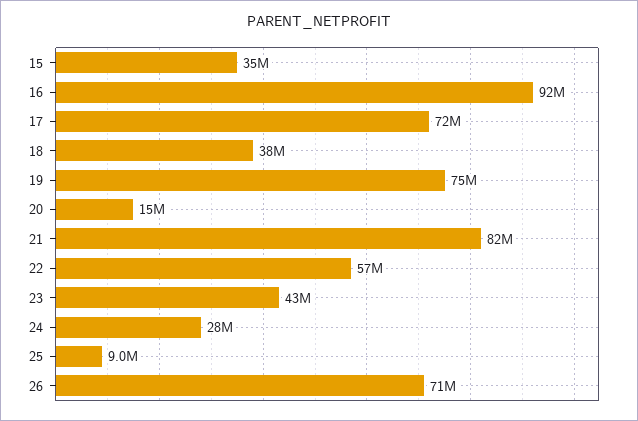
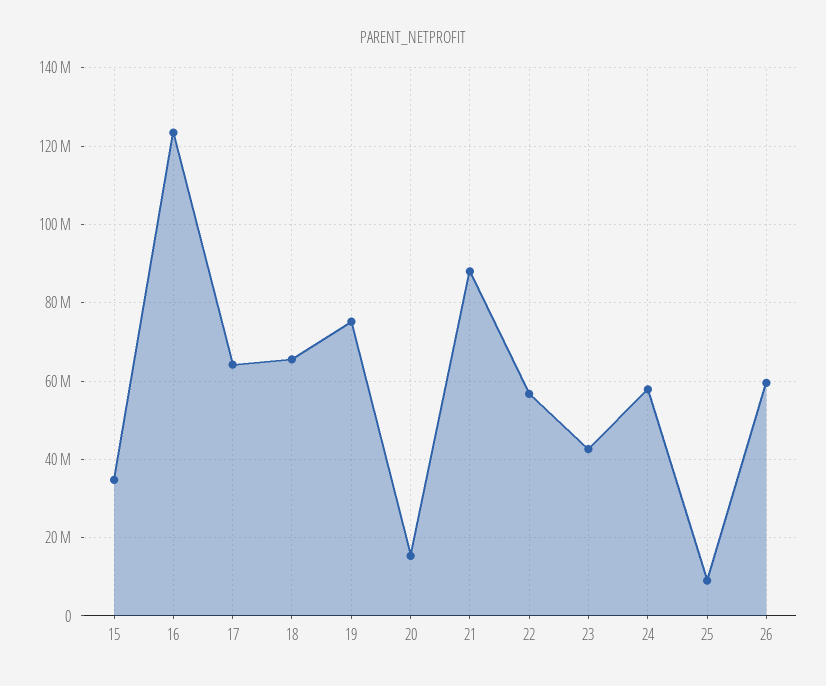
  {
    "15": 35000000,
-   "16": 92000000,
+   "16": 124000000,
-   "17": 72000000,
+   "17": 64000000,
-   "18": 38000000,
+   "18": 66000000,
    "19": 75000000,
    "20": 15000000,
-   "21": 82000000,
+   "21": 88000000,
    "22": 57000000,
    "23": 43000000,
-   "24": 28000000,
+   "24": 58000000,
    "25": 9000000,
-   "26": 71000000
+   "26": 60000000
  }

